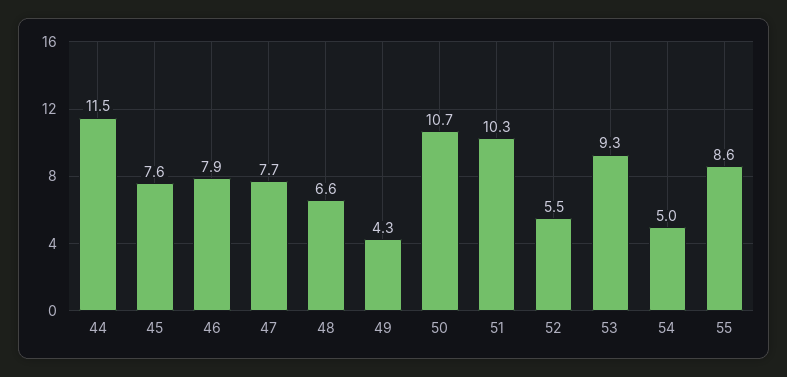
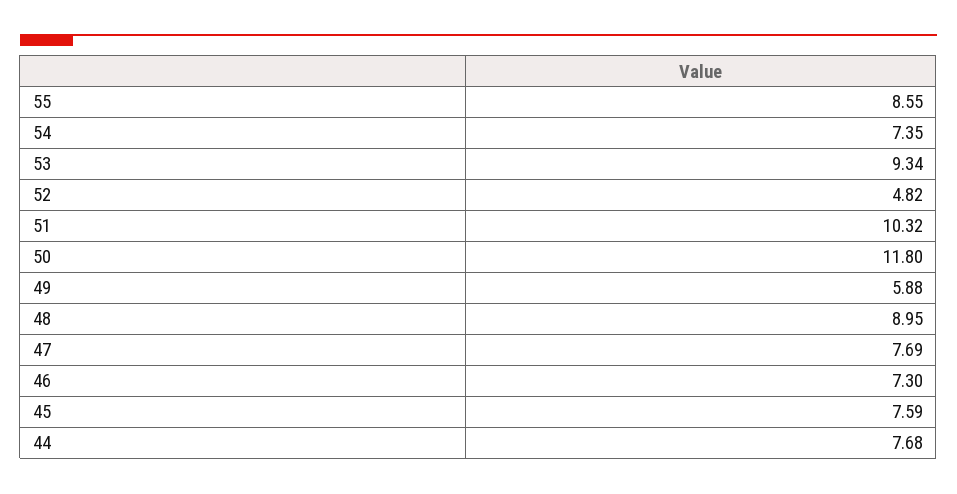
  {
-   "44": 11.5,
+   "44": 7.68,
    "45": 7.59,
-   "46": 7.9,
+   "46": 7.3,
    "47": 7.69,
-   "48": 6.6,
+   "48": 8.95,
-   "49": 4.3,
+   "49": 5.88,
-   "50": 10.7,
+   "50": 11.8,
    "51": 10.32,
-   "52": 5.5,
+   "52": 4.82,
    "53": 9.34,
-   "54": 5,
+   "54": 7.35,
    "55": 8.55
  }

